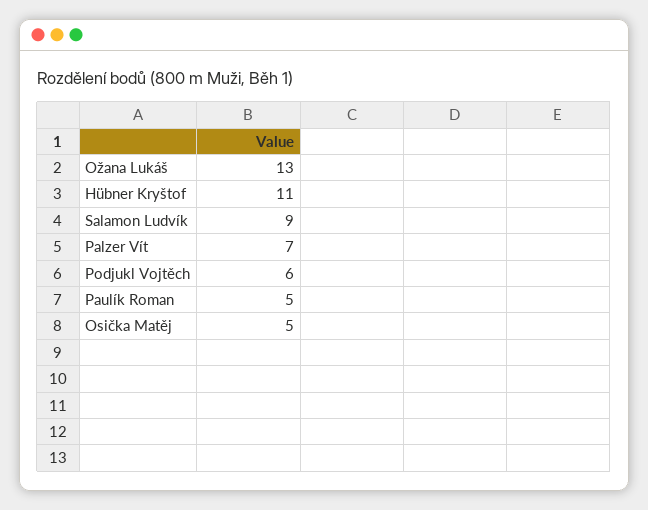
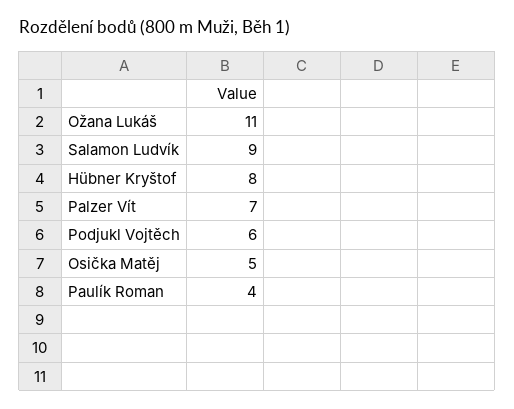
  {
-   "Ožana Lukáš": 13,
+   "Ožana Lukáš": 11,
-   "Hübner Kryštof": 11,
+   "Hübner Kryštof": 8,
    "Salamon Ludvík": 9,
    "Palzer Vít": 7,
    "Podjukl Vojtěch": 6,
-   "Paulík Roman": 5,
+   "Paulík Roman": 4,
    "Osička Matěj": 5
  }

